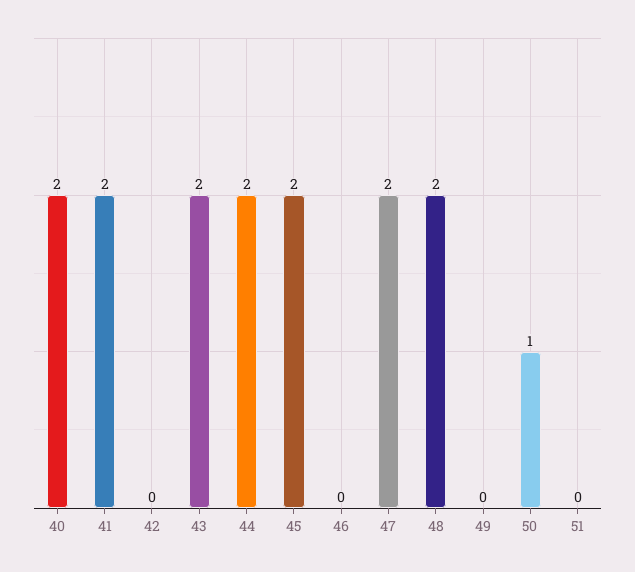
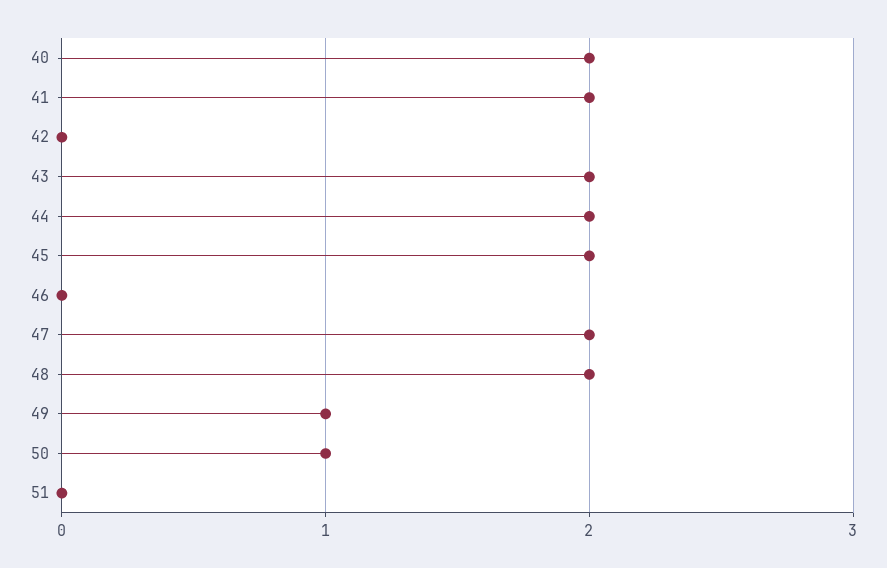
  {
    "40": 2,
    "41": 2,
    "42": 0,
    "43": 2,
    "44": 2,
    "45": 2,
    "46": 0,
    "47": 2,
    "48": 2,
-   "49": 0,
+   "49": 1,
    "50": 1,
    "51": 0
  }

